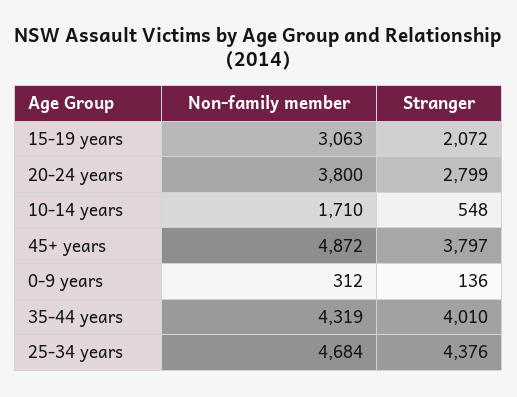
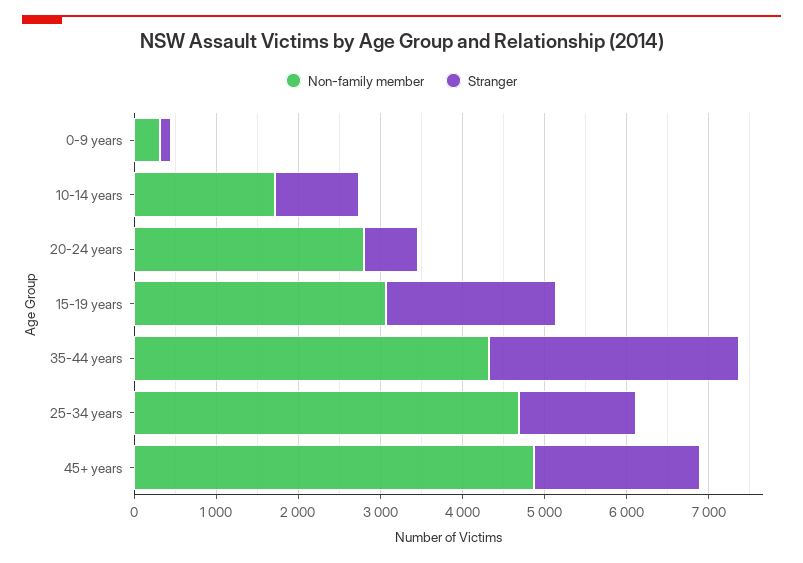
  {
    "Non-family member": {
      "15-19 years": 3063,
-     "20-24 years": 3800,
+     "20-24 years": 2800,
      "10-14 years": 1710,
      "45+ years": 4872,
      "0-9 years": 312,
      "35-44 years": 4319,
      "25-34 years": 4684
    },
    "Stranger": {
      "15-19 years": 2072,
-     "20-24 years": 2799,
+     "20-24 years": 600,
-     "10-14 years": 548,
+     "10-14 years": 1000,
-     "45+ years": 3797,
+     "45+ years": 2000,
      "0-9 years": 136,
-     "35-44 years": 4010,
+     "35-44 years": 3000,
-     "25-34 years": 4376
+     "25-34 years": 1400
    }
  }

